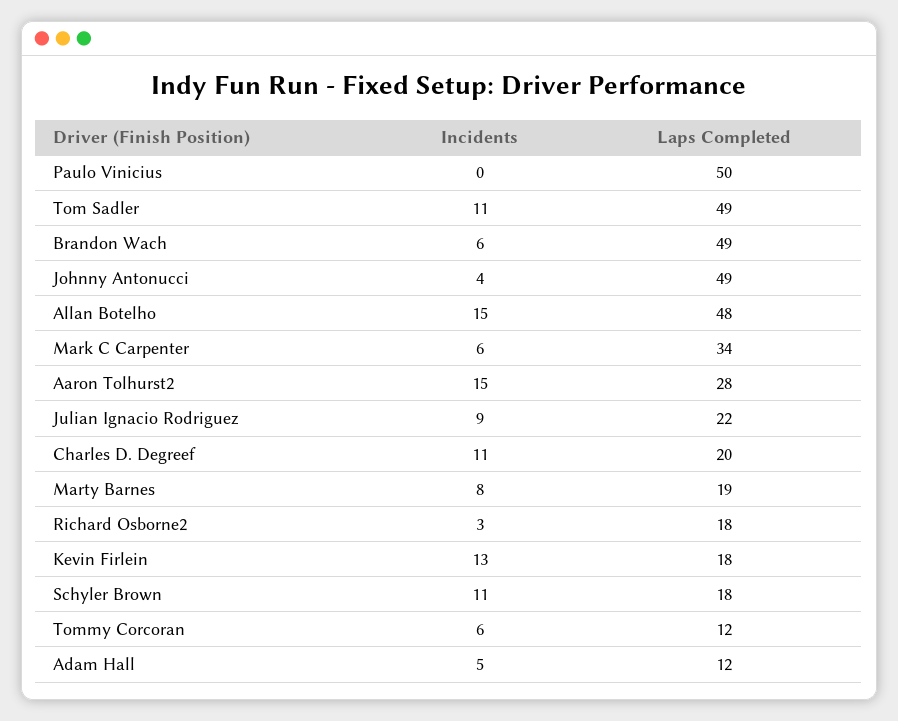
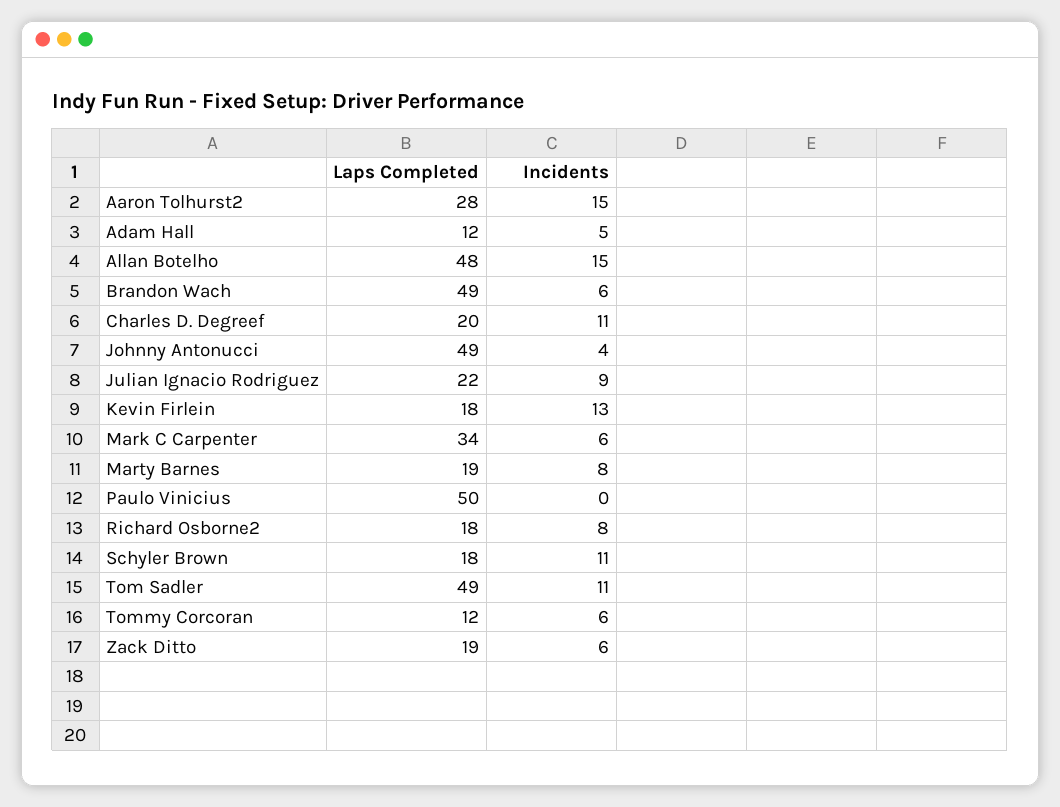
  {
    "Incidents": {
      "Paulo Vinicius": 0,
      "Tom Sadler": 11,
      "Brandon Wach": 6,
      "Johnny Antonucci": 4,
      "Allan Botelho": 15,
      "Mark C Carpenter": 6,
      "Aaron Tolhurst2": 15,
      "Julian Ignacio Rodriguez": 9,
      "Charles D. Degreef": 11,
      "Marty Barnes": 8,
-     "Richard Osborne2": 3,
+     "Richard Osborne2": 8,
      "Kevin Firlein": 13,
      "Schyler Brown": 11,
      "Tommy Corcoran": 6,
-     "Adam Hall": 5
+     "Adam Hall": 5,
+     "Zack Ditto": 6
    },
    "Laps Completed": {
      "Paulo Vinicius": 50,
      "Tom Sadler": 49,
      "Brandon Wach": 49,
      "Johnny Antonucci": 49,
      "Allan Botelho": 48,
      "Mark C Carpenter": 34,
      "Aaron Tolhurst2": 28,
      "Julian Ignacio Rodriguez": 22,
      "Charles D. Degreef": 20,
      "Marty Barnes": 19,
      "Richard Osborne2": 18,
      "Kevin Firlein": 18,
      "Schyler Brown": 18,
      "Tommy Corcoran": 12,
-     "Adam Hall": 12
+     "Adam Hall": 12,
+     "Zack Ditto": 19
    }
  }

